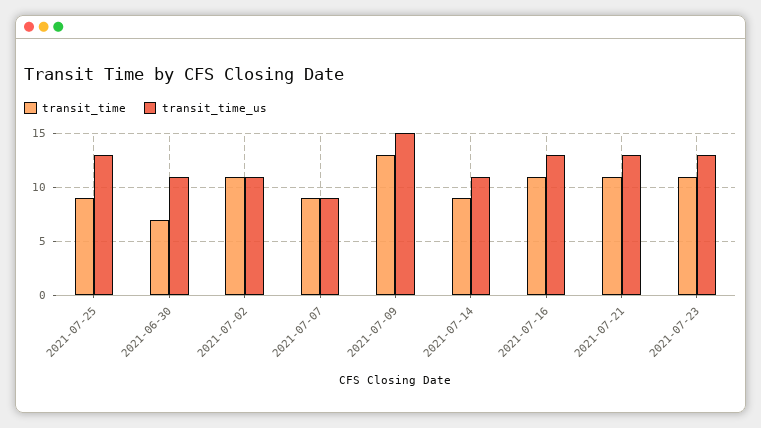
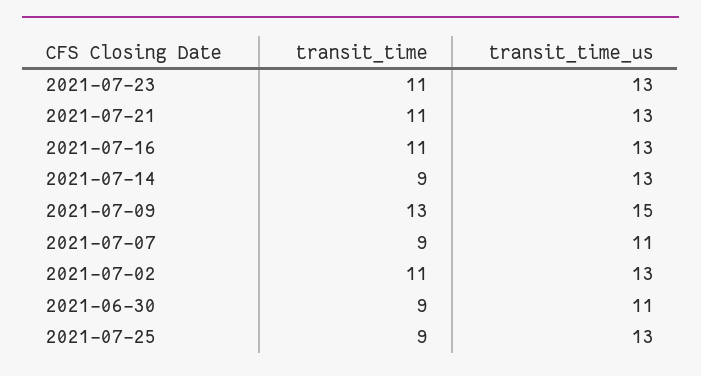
  {
    "transit_time": {
      "2021-07-25": 9,
-     "2021-06-30": 7,
+     "2021-06-30": 9,
      "2021-07-02": 11,
      "2021-07-07": 9,
      "2021-07-09": 13,
      "2021-07-14": 9,
      "2021-07-16": 11,
      "2021-07-21": 11,
      "2021-07-23": 11
    },
    "transit_time_us": {
      "2021-07-25": 13,
      "2021-06-30": 11,
-     "2021-07-02": 11,
+     "2021-07-02": 13,
-     "2021-07-07": 9,
+     "2021-07-07": 11,
      "2021-07-09": 15,
-     "2021-07-14": 11,
+     "2021-07-14": 13,
      "2021-07-16": 13,
      "2021-07-21": 13,
      "2021-07-23": 13
    }
  }

